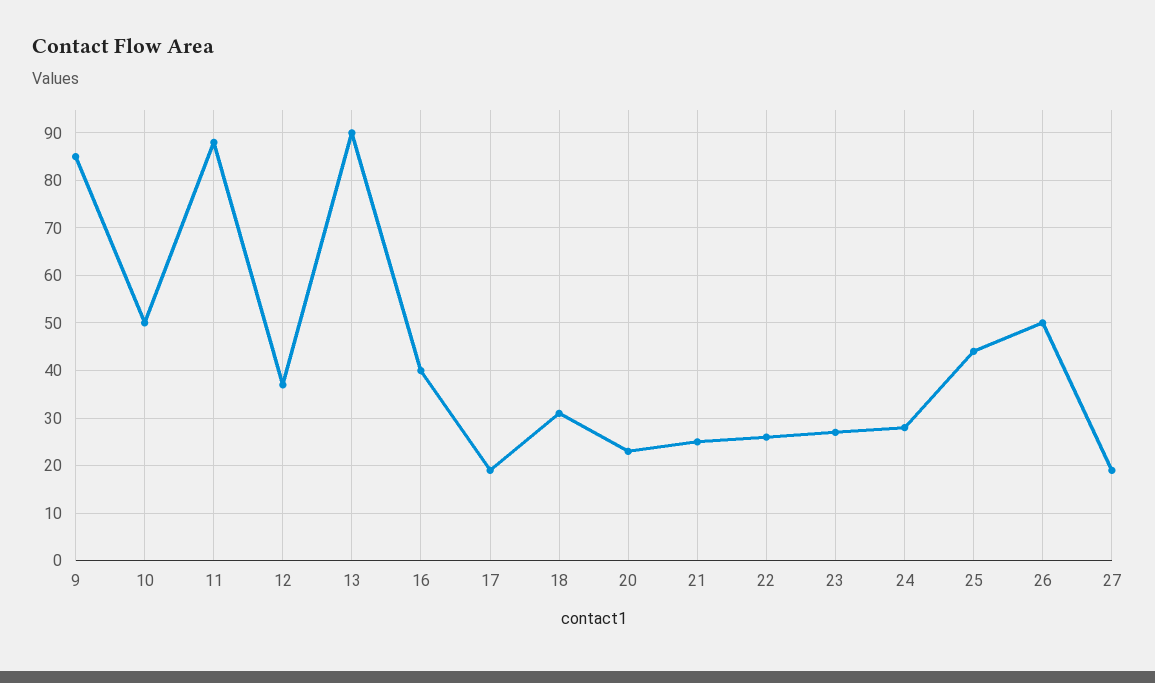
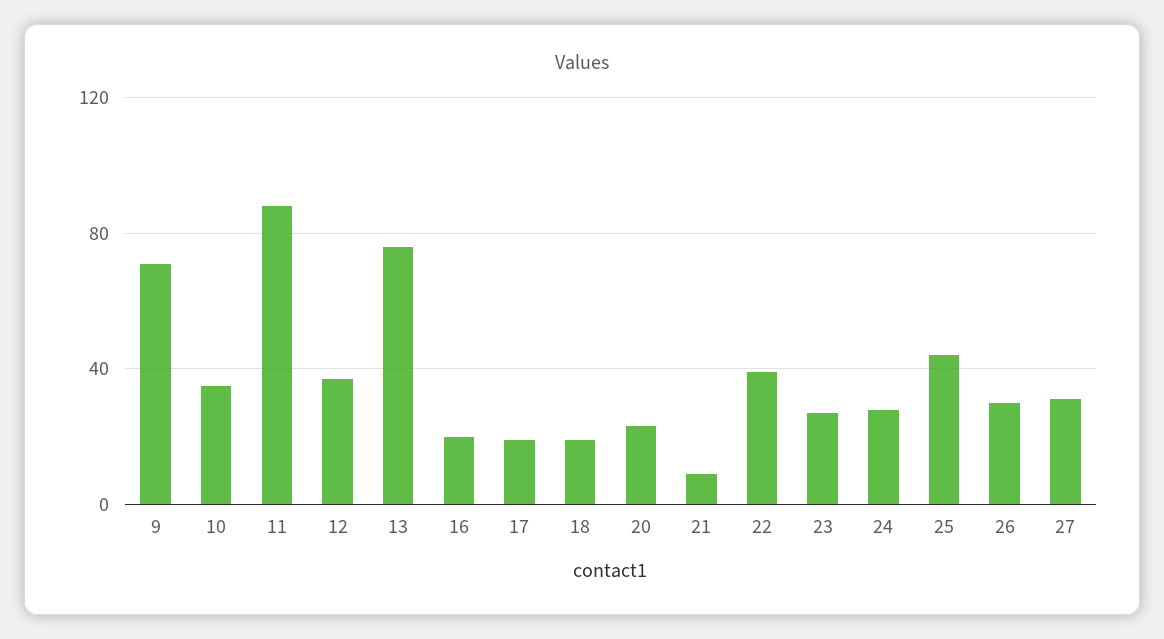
  {
-   "9": 85,
+   "9": 70,
-   "10": 50,
+   "10": 35,
    "11": 90,
    "12": 35,
-   "13": 90,
+   "13": 75,
-   "16": 40,
+   "16": 20,
    "17": 20,
-   "18": 30,
+   "18": 20,
    "20": 25,
-   "21": 25,
+   "21": 10,
-   "22": 25,
+   "22": 40,
    "23": 25,
    "24": 30,
    "25": 45,
-   "26": 50,
+   "26": 30,
-   "27": 20
+   "27": 30
  }

